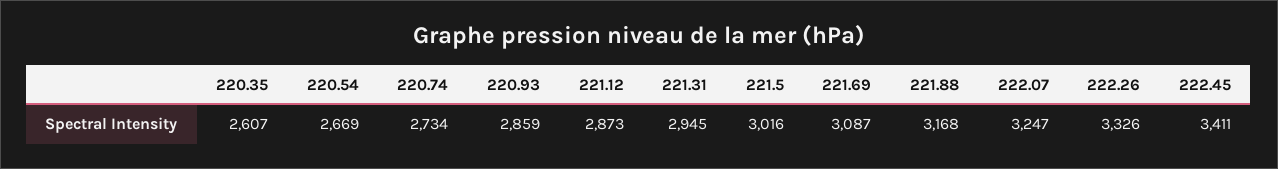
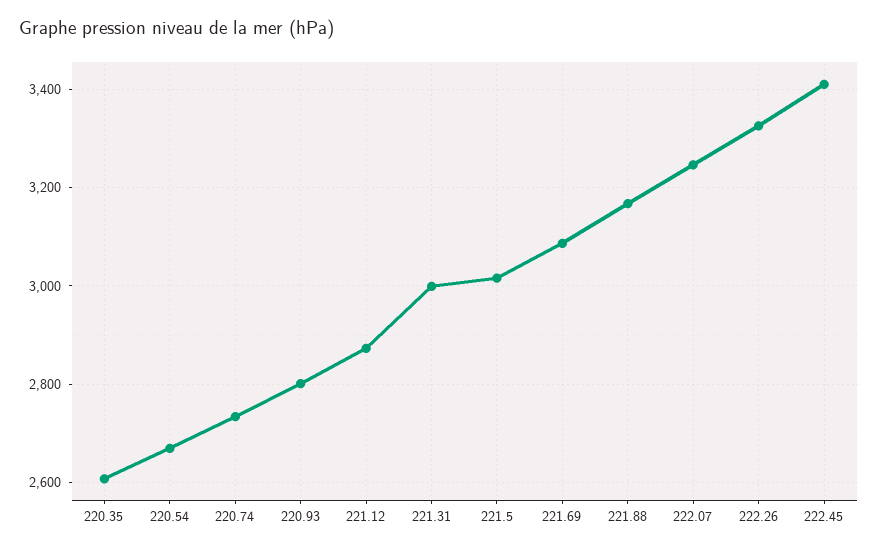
  {
    "220.35": 2607,
    "220.54": 2669,
    "220.74": 2734,
-   "220.93": 2859,
+   "220.93": 2800,
    "221.12": 2873,
-   "221.31": 2945,
+   "221.31": 3000,
    "221.5": 3016,
    "221.69": 3087,
    "221.88": 3168,
    "222.07": 3247,
    "222.26": 3326,
    "222.45": 3411
  }

